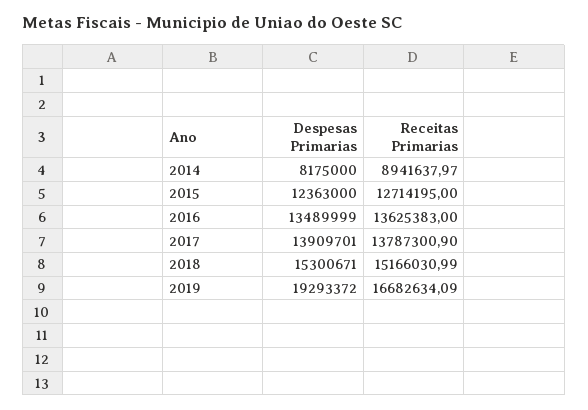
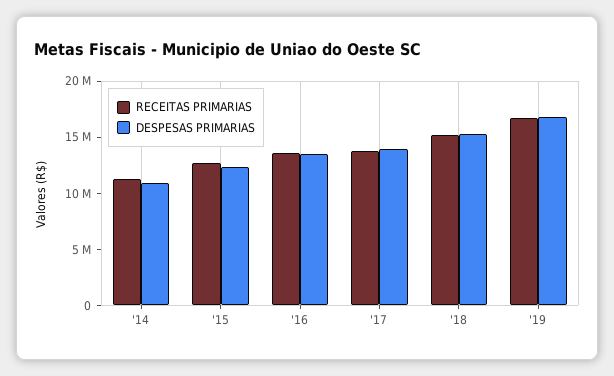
  {
    "Despesas Primarias": {
-     "2014": 8175000,
+     "2014": 11000000,
      "2015": 12363000,
      "2016": 13489999,
      "2017": 13909701,
      "2018": 15300671,
-     "2019": 19293372
+     "2019": 17000000
    },
    "Receitas Primarias": {
-     "2014": 8941637.97,
+     "2014": 11000000,
      "2015": 12714195,
      "2016": 13625383,
      "2017": 13787300.9,
      "2018": 15166030.99,
      "2019": 16682634.09
    }
  }

